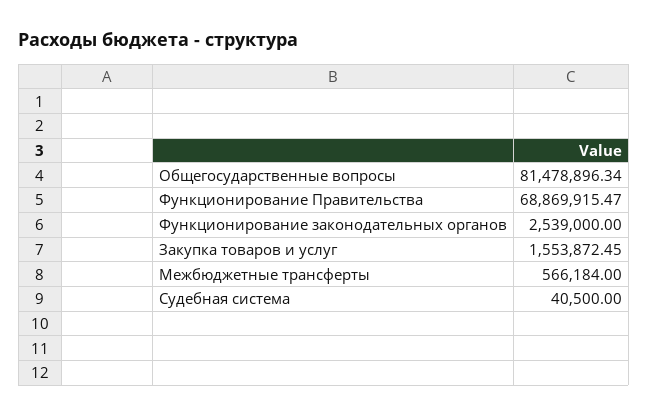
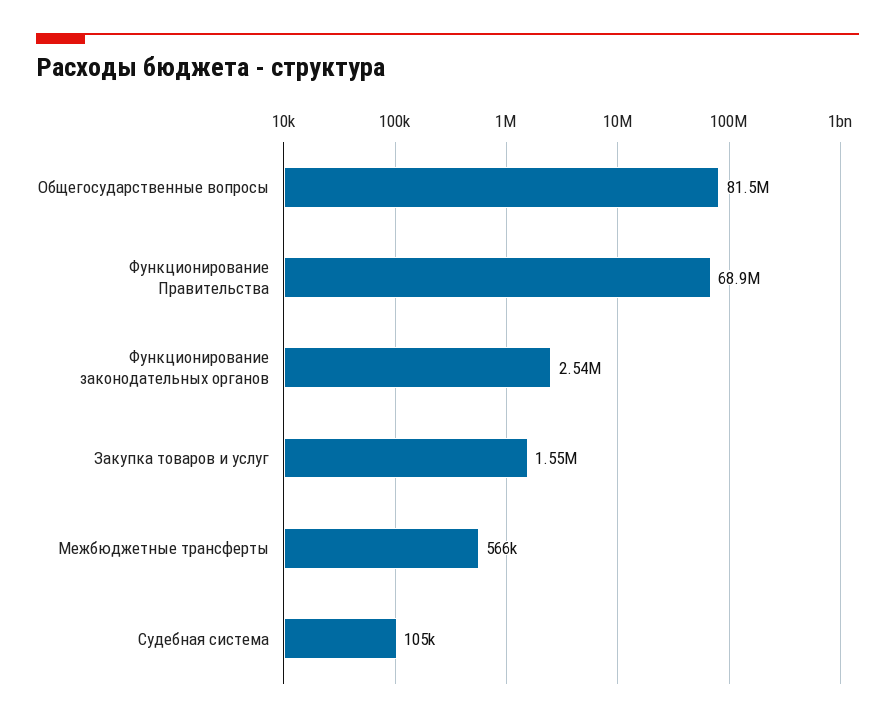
  {
    "Общегосударственные вопросы": 81478896.34,
    "Функционирование Правительства": 68869915.47,
    "Функционирование законодательных органов": 2539000,
    "Закупка товаров и услуг": 1553872.45,
    "Межбюджетные трансферты": 566184,
-   "Судебная система": 40500
+   "Судебная система": 105000
  }

